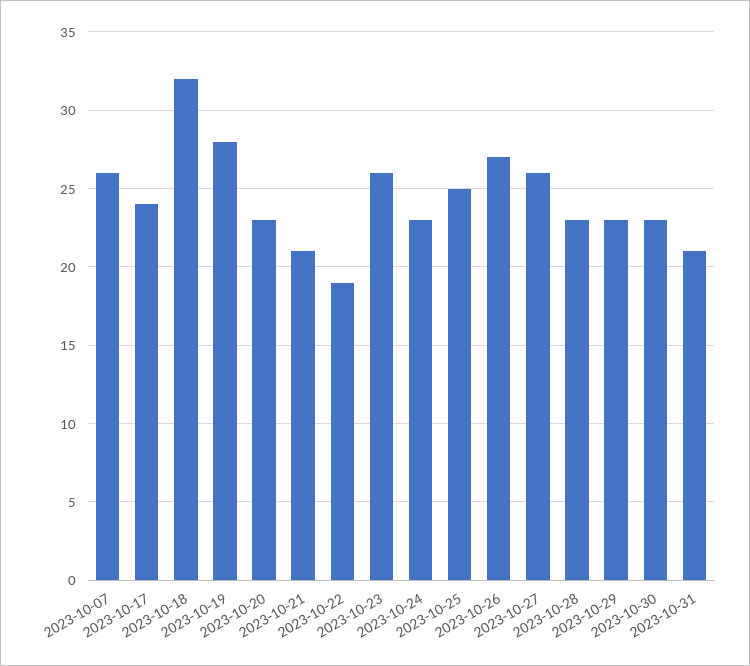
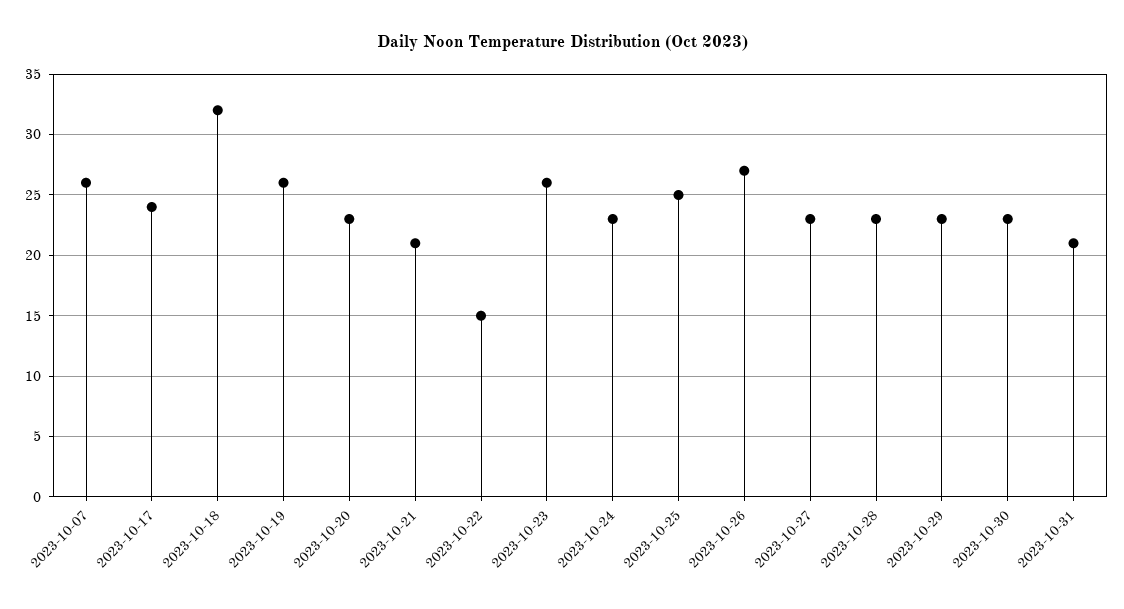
  {
    "2023-10-07": 26,
    "2023-10-17": 24,
    "2023-10-18": 32,
-   "2023-10-19": 28,
+   "2023-10-19": 26,
    "2023-10-20": 23,
    "2023-10-21": 21,
-   "2023-10-22": 19,
+   "2023-10-22": 15,
    "2023-10-23": 26,
    "2023-10-24": 23,
    "2023-10-25": 25,
    "2023-10-26": 27,
-   "2023-10-27": 26,
+   "2023-10-27": 23,
    "2023-10-28": 23,
    "2023-10-29": 23,
    "2023-10-30": 23,
    "2023-10-31": 21
  }

